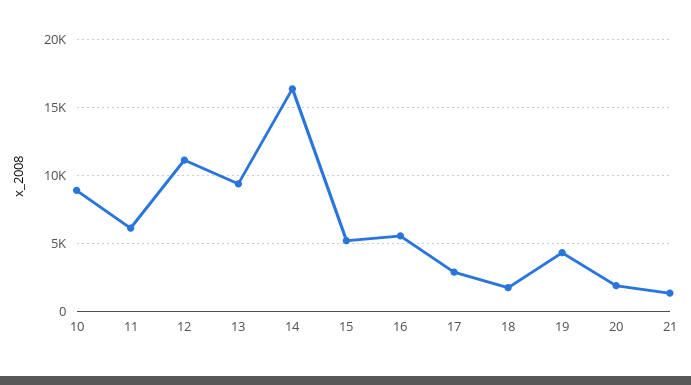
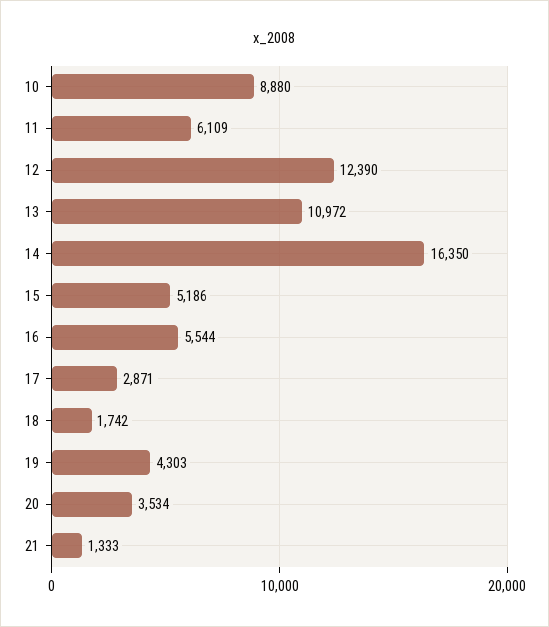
  {
    "10": 8880,
    "11": 6109,
-   "12": 11000,
+   "12": 12390,
-   "13": 9500,
+   "13": 10972,
    "14": 16350,
    "15": 5186,
    "16": 5544,
    "17": 2871,
    "18": 1742,
    "19": 4303,
-   "20": 2000,
+   "20": 3534,
    "21": 1333
  }

